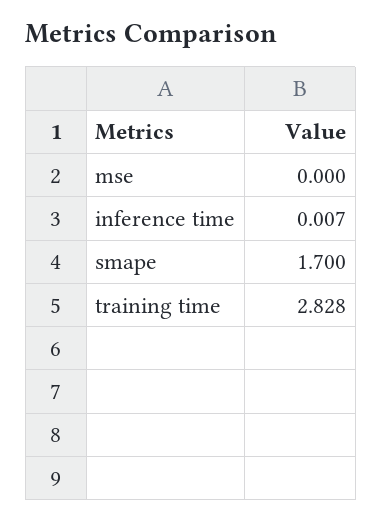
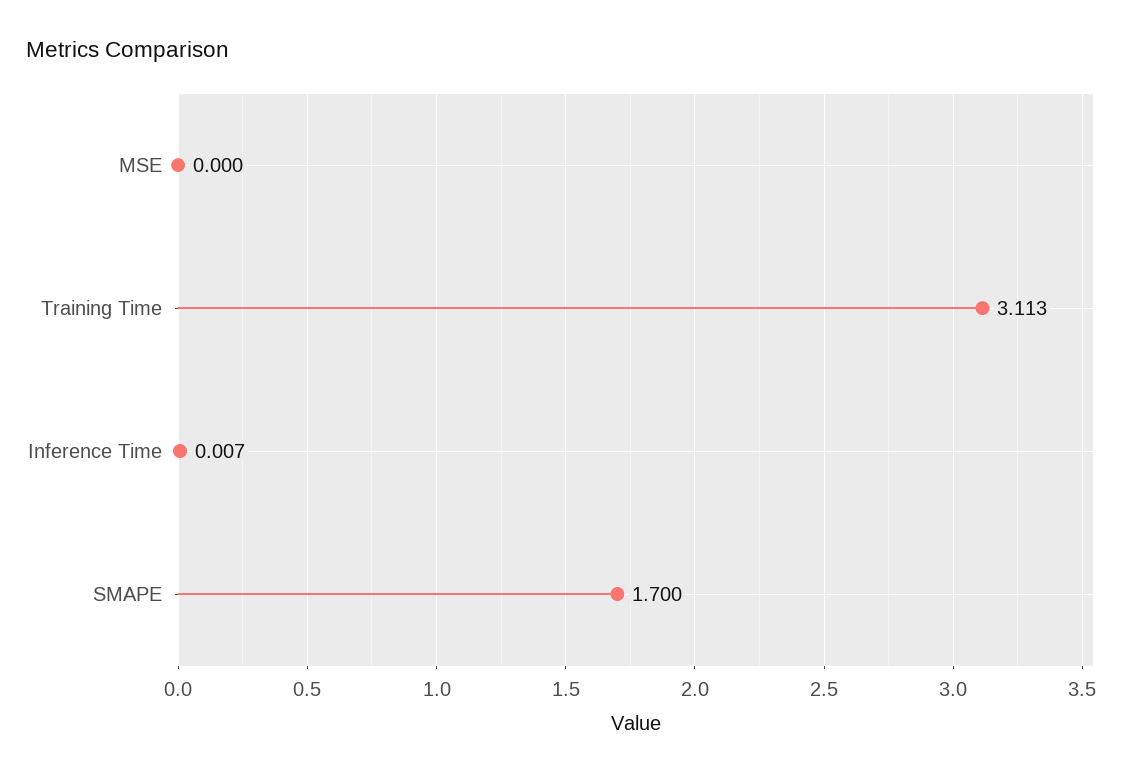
  {
    "mse": 0,
    "inference time": 0.007,
    "smape": 1.7,
-   "training time": 2.828
+   "training time": 3.113
  }

